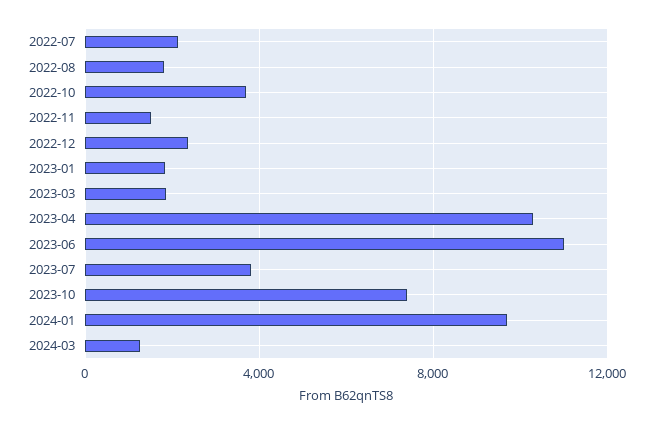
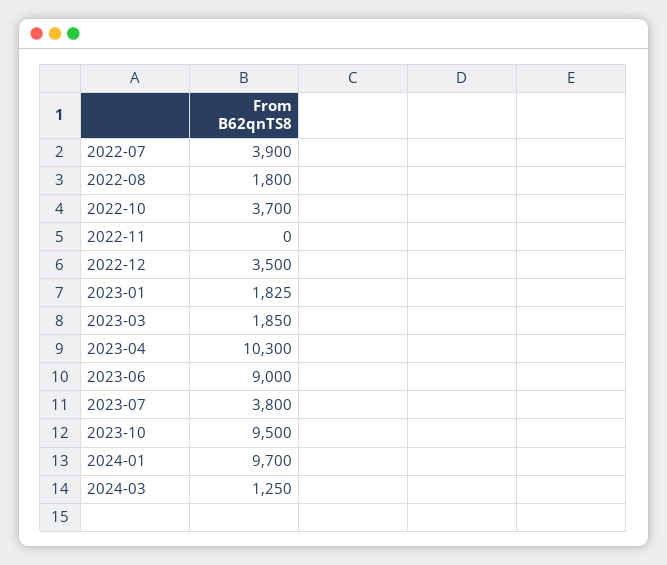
  {
-   "2022-07": 2000,
+   "2022-07": 3900,
    "2022-08": 1800,
    "2022-10": 3700,
-   "2022-11": 1500,
+   "2022-11": 0,
-   "2022-12": 2500,
+   "2022-12": 3500,
    "2023-01": 1825,
    "2023-03": 1850,
    "2023-04": 10300,
-   "2023-06": 11000,
+   "2023-06": 9000,
    "2023-07": 3800,
-   "2023-10": 7500,
+   "2023-10": 9500,
    "2024-01": 9700,
    "2024-03": 1250
  }

